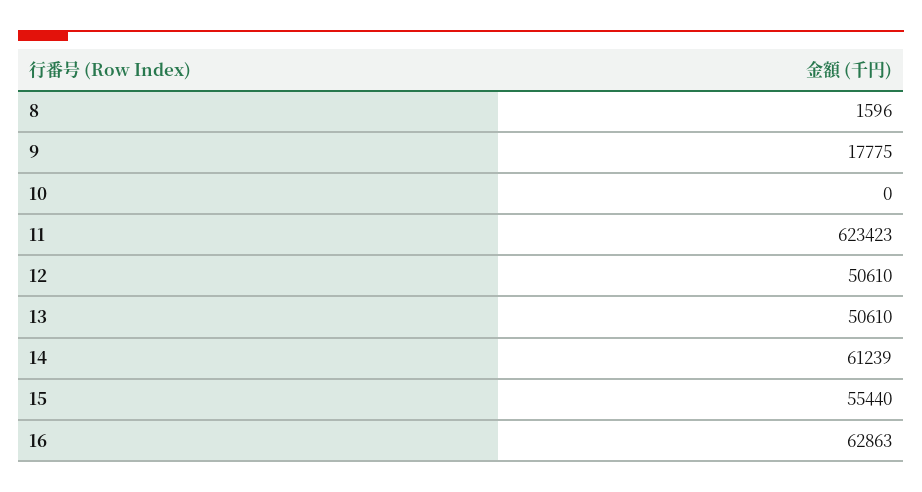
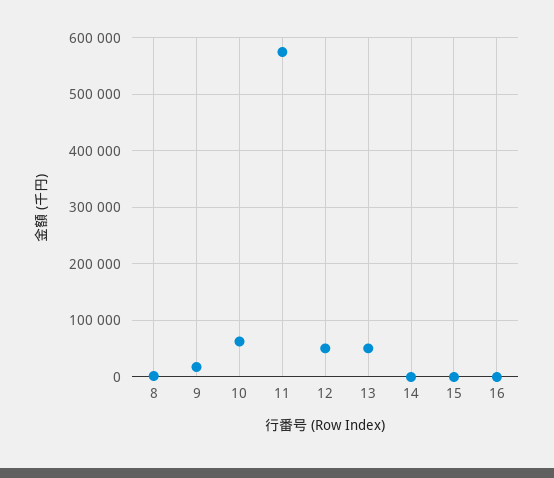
  {
    "8": 1596,
    "9": 17775,
-   "10": 0,
+   "10": 60000,
-   "11": 623423,
+   "11": 580000,
    "12": 50610,
    "13": 50610,
-   "14": 61239,
+   "14": 0,
-   "15": 55440,
+   "15": 0,
-   "16": 62863
+   "16": 0
  }

